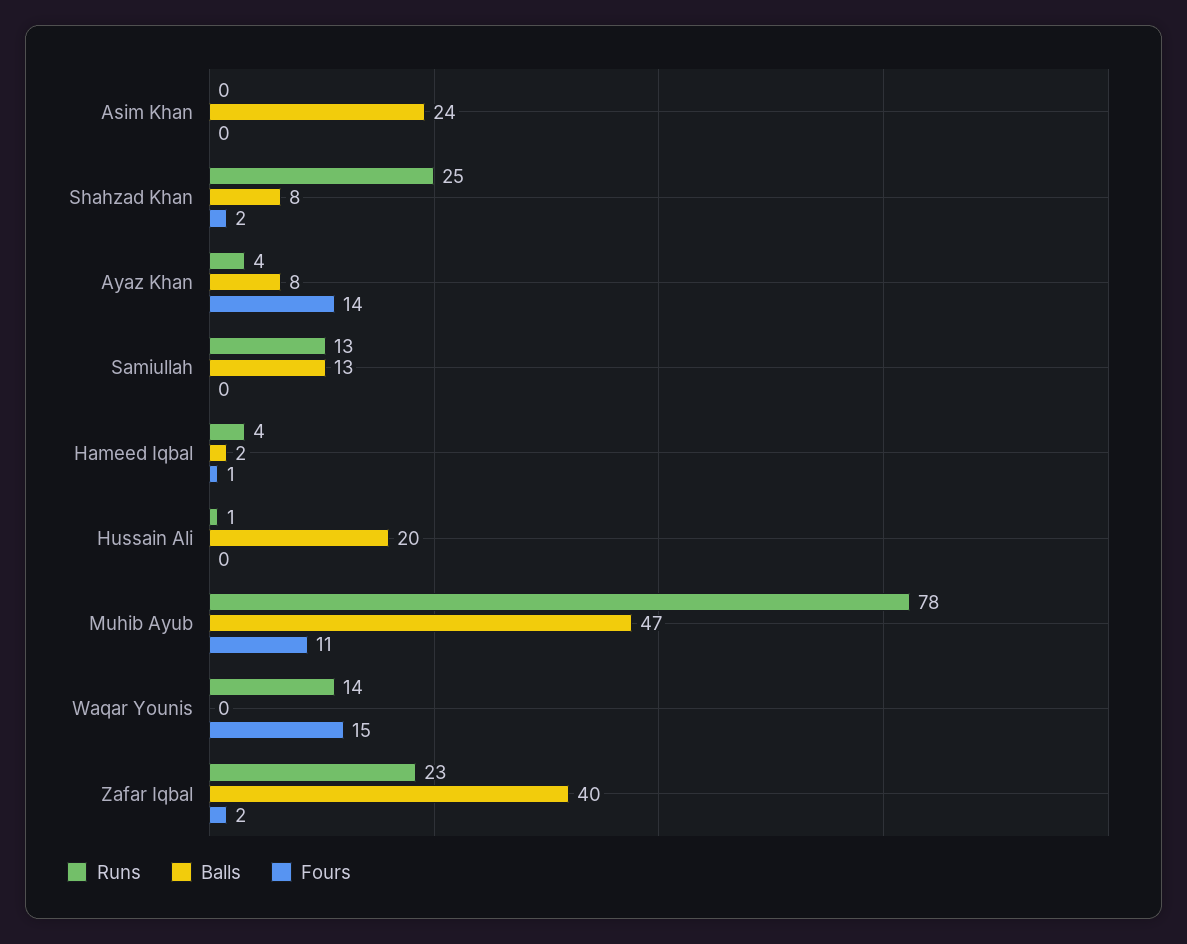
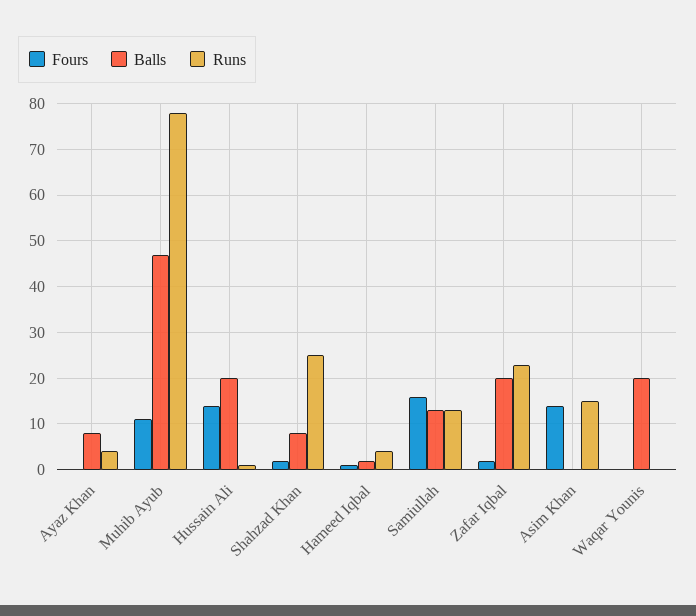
  {
    "Runs": {
-     "Asim Khan": 0,
+     "Asim Khan": 15,
      "Shahzad Khan": 25,
      "Ayaz Khan": 4,
      "Samiullah": 13,
      "Hameed Iqbal": 4,
      "Hussain Ali": 1,
      "Muhib Ayub": 78,
-     "Waqar Younis": 14,
+     "Waqar Younis": 0,
      "Zafar Iqbal": 23
    },
    "Balls": {
-     "Asim Khan": 24,
+     "Asim Khan": 0,
      "Shahzad Khan": 8,
      "Ayaz Khan": 8,
      "Samiullah": 13,
      "Hameed Iqbal": 2,
      "Hussain Ali": 20,
      "Muhib Ayub": 47,
-     "Waqar Younis": 0,
+     "Waqar Younis": 20,
-     "Zafar Iqbal": 40
+     "Zafar Iqbal": 20
    },
    "Fours": {
-     "Asim Khan": 0,
+     "Asim Khan": 15,
      "Shahzad Khan": 2,
-     "Ayaz Khan": 14,
+     "Ayaz Khan": 0,
-     "Samiullah": 0,
+     "Samiullah": 15,
      "Hameed Iqbal": 1,
-     "Hussain Ali": 0,
+     "Hussain Ali": 15,
      "Muhib Ayub": 11,
-     "Waqar Younis": 15,
+     "Waqar Younis": 0,
      "Zafar Iqbal": 2
    }
  }

